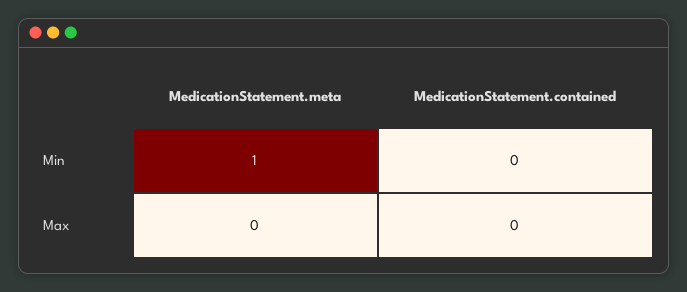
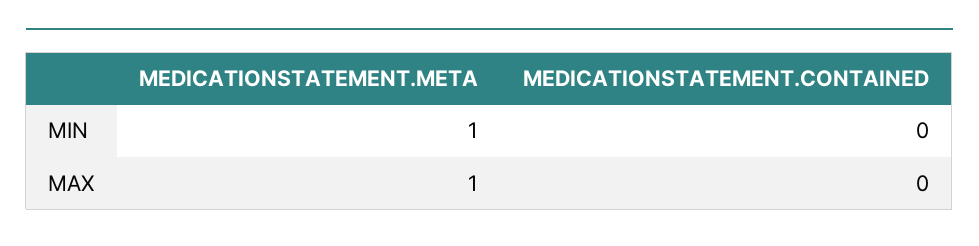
  {
    "MedicationStatement.meta": {
      "Min": 1,
-     "Max": 0
+     "Max": 1
    },
    "MedicationStatement.contained": {
      "Min": 0,
      "Max": 0
    }
  }

